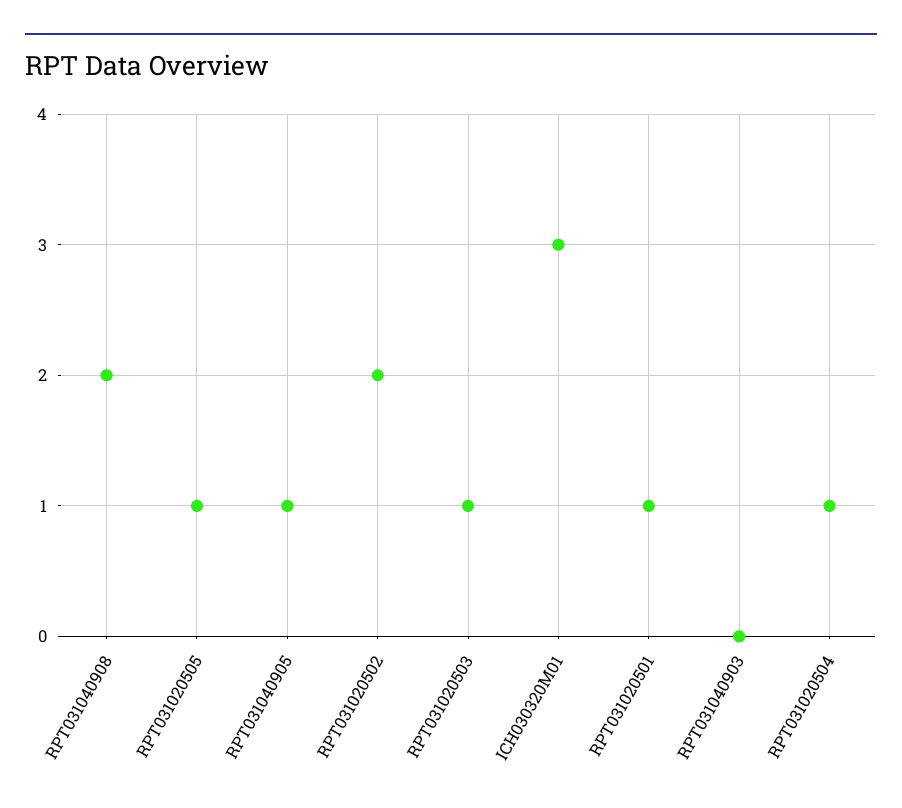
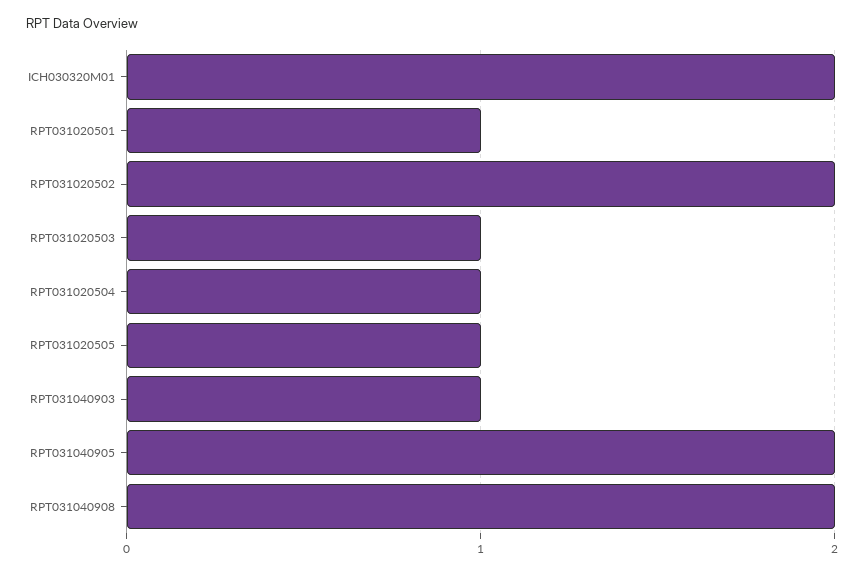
  {
    "RPT031040908": 2,
    "RPT031020505": 1,
-   "RPT031040905": 1,
+   "RPT031040905": 2,
    "RPT031020502": 2,
    "RPT031020503": 1,
-   "ICH030320M01": 3,
+   "ICH030320M01": 2,
    "RPT031020501": 1,
-   "RPT031040903": 0,
+   "RPT031040903": 1,
    "RPT031020504": 1
  }

